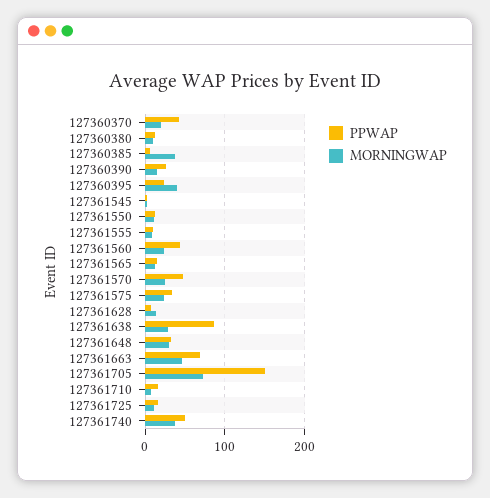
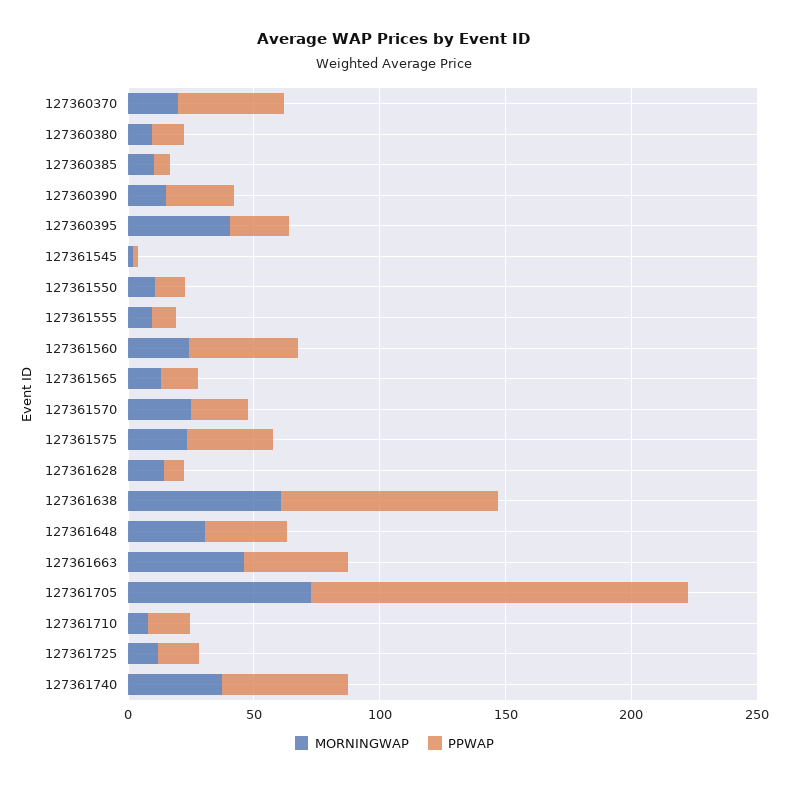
  {
    "PPWAP": {
      "127360370": 40,
      "127360380": 10,
      "127360385": 10,
      "127360390": 30,
      "127360395": 20,
      "127361545": 0,
      "127361550": 10,
      "127361555": 10,
      "127361560": 40,
      "127361565": 10,
-     "127361570": 50,
+     "127361570": 20,
      "127361575": 30,
      "127361628": 10,
      "127361638": 90,
      "127361648": 30,
-     "127361663": 70,
+     "127361663": 40,
      "127361705": 150,
      "127361710": 20,
      "127361725": 20,
      "127361740": 50
    },
    "MORNINGWAP": {
      "127360370": 20,
      "127360380": 10,
-     "127360385": 40,
+     "127360385": 10,
      "127360390": 20,
      "127360395": 40,
      "127361545": 0,
      "127361550": 10,
      "127361555": 10,
      "127361560": 20,
      "127361565": 10,
      "127361570": 30,
      "127361575": 20,
      "127361628": 10,
-     "127361638": 30,
+     "127361638": 60,
      "127361648": 30,
      "127361663": 50,
      "127361705": 70,
      "127361710": 10,
      "127361725": 10,
      "127361740": 40
    }
  }

